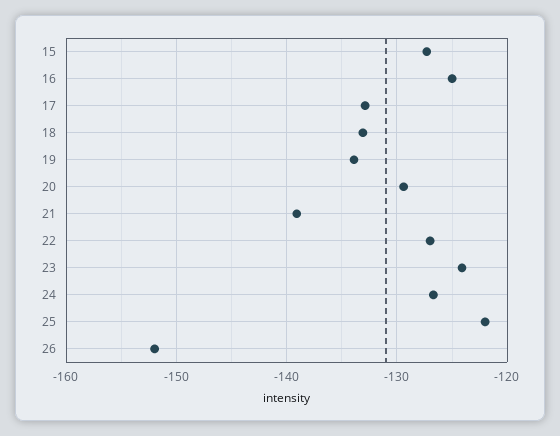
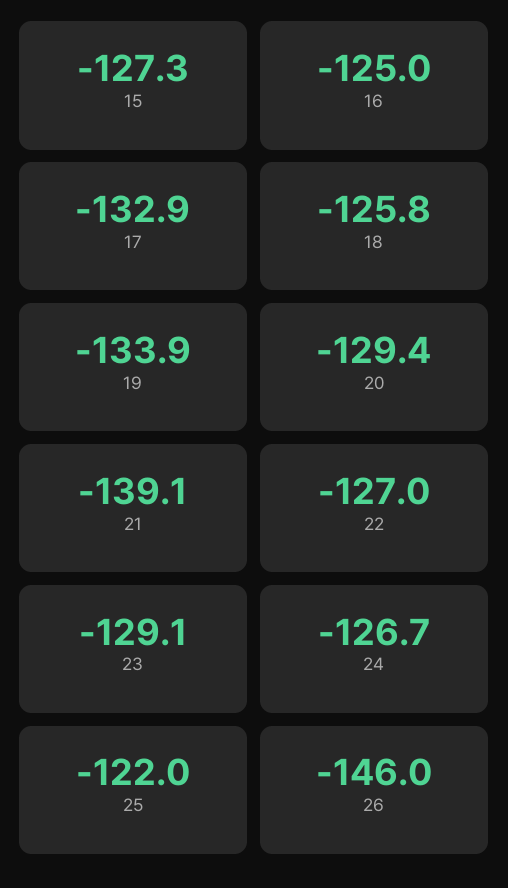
  {
    "15": -127.3,
    "16": -125,
    "17": -132.9,
-   "18": -133,
+   "18": -125.8,
    "19": -133.9,
    "20": -129.4,
    "21": -139.1,
    "22": -127,
-   "23": -124,
+   "23": -129.1,
    "24": -126.7,
    "25": -122,
-   "26": -152
+   "26": -146
  }

